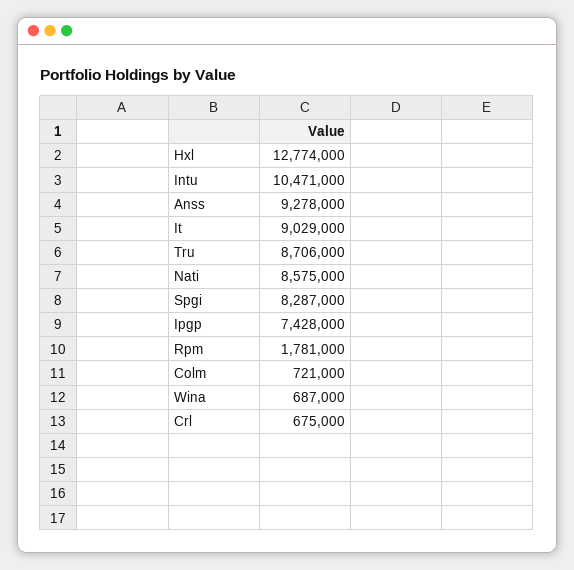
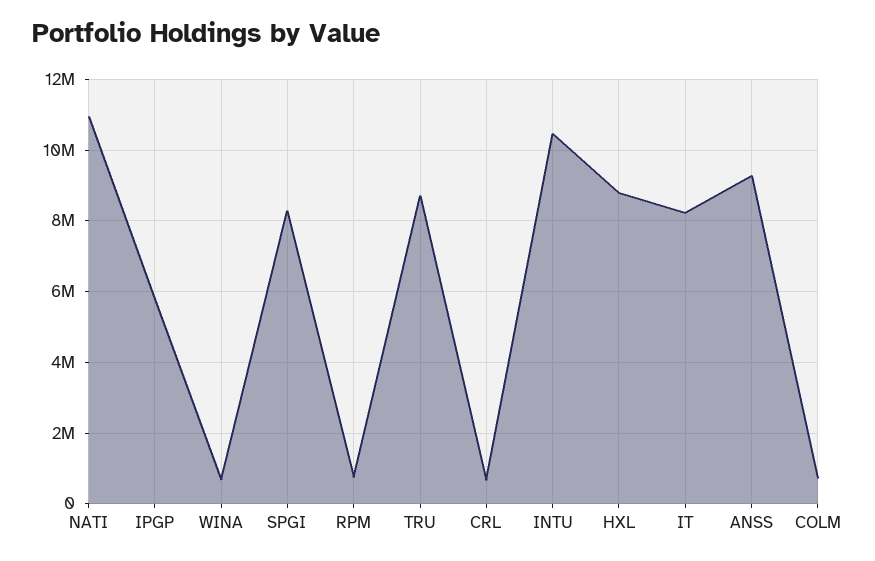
  {
-   "Hxl": 12774000,
+   "Hxl": 8800000,
    "Intu": 10471000,
    "Anss": 9278000,
-   "It": 9029000,
+   "It": 8200000,
    "Tru": 8706000,
-   "Nati": 8575000,
+   "Nati": 11000000,
    "Spgi": 8287000,
-   "Ipgp": 7428000,
+   "Ipgp": 5800000,
-   "Rpm": 1781000,
+   "Rpm": 800000,
    "Colm": 721000,
    "Wina": 687000,
    "Crl": 675000
  }

